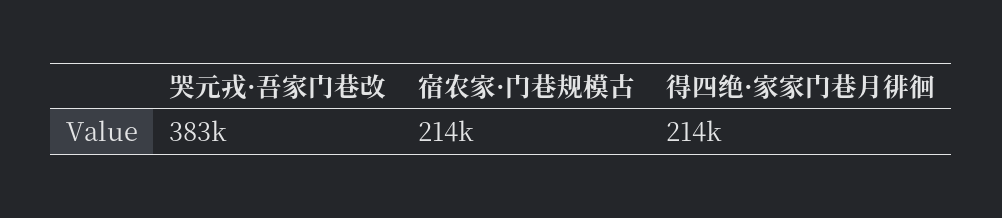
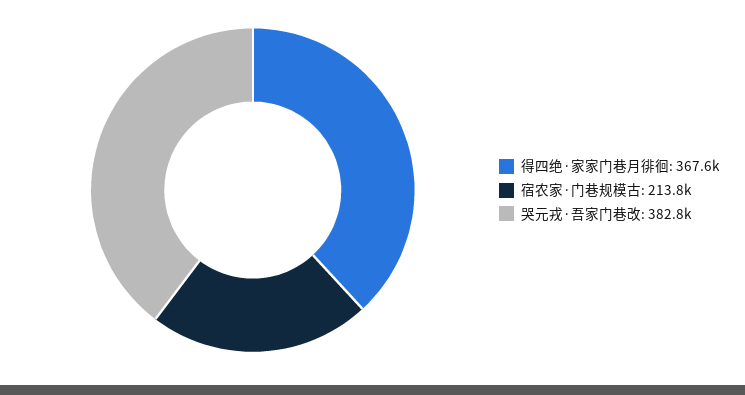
  {
    "哭元戎·吾家门巷改": 382800,
    "宿农家·门巷规模古": 213800,
-   "得四绝·家家门巷月徘徊": 214000
+   "得四绝·家家门巷月徘徊": 367600
  }

